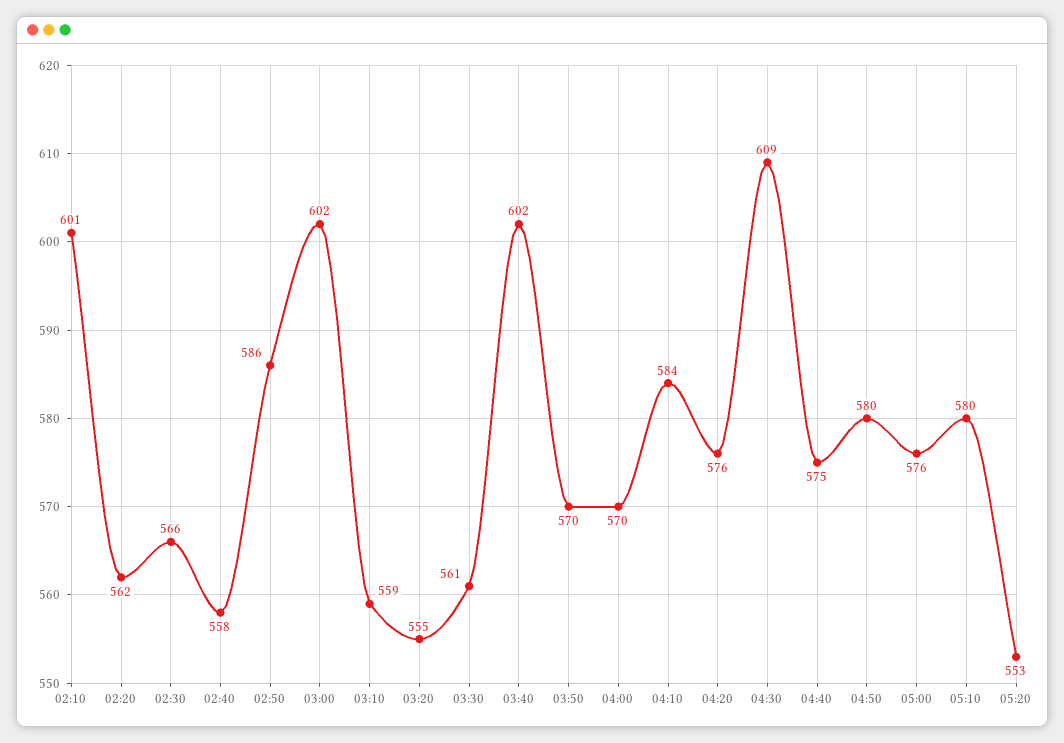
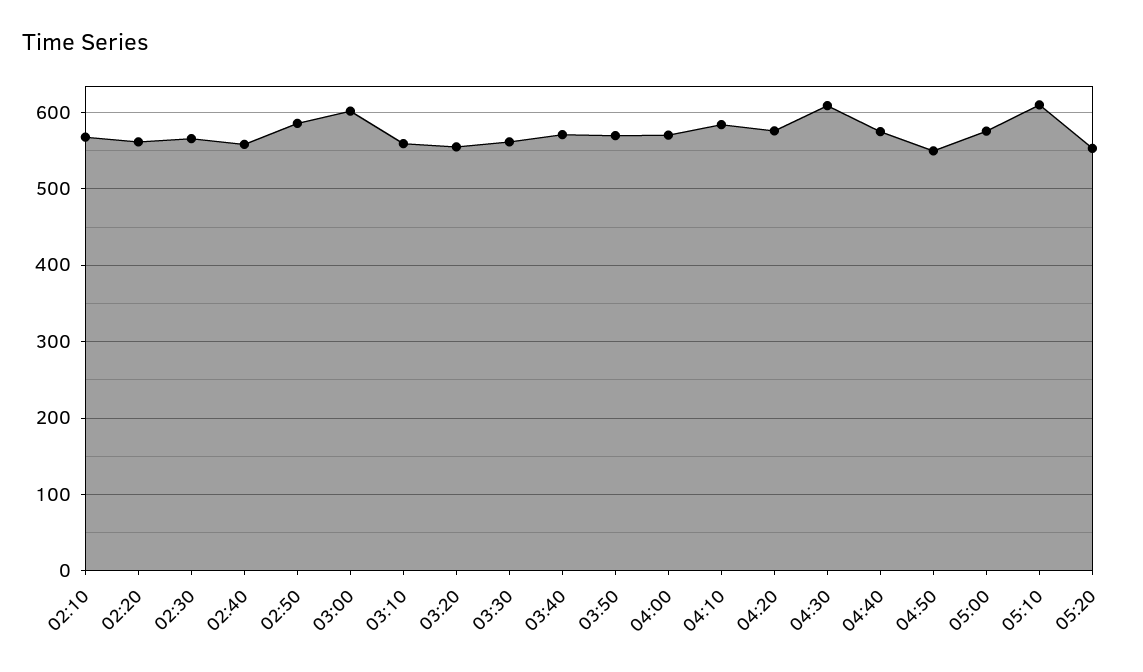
  {
-   "02:10": 601,
+   "02:10": 570,
    "02:20": 562,
    "02:30": 566,
    "02:40": 558,
    "02:50": 586,
    "03:00": 602,
    "03:10": 559,
    "03:20": 555,
    "03:30": 561,
-   "03:40": 602,
+   "03:40": 570,
    "03:50": 570,
    "04:00": 570,
    "04:10": 584,
    "04:20": 576,
    "04:30": 609,
    "04:40": 575,
-   "04:50": 580,
+   "04:50": 550,
    "05:00": 576,
-   "05:10": 580,
+   "05:10": 610,
    "05:20": 553
  }

